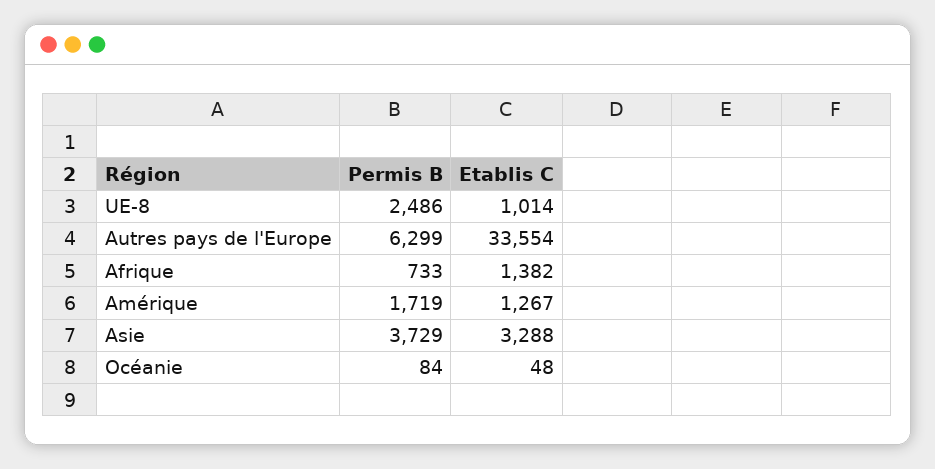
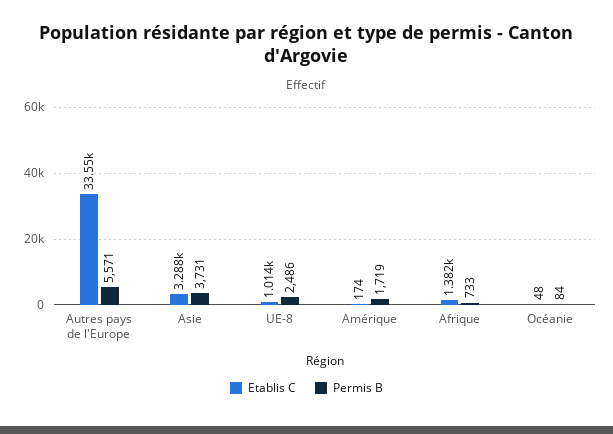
  {
    "Permis B": {
      "UE-8": 2486,
-     "Autres pays de l'Europe": 6299,
+     "Autres pays de l'Europe": 5571,
      "Afrique": 733,
      "Amérique": 1719,
-     "Asie": 3729,
+     "Asie": 3731,
      "Océanie": 84
    },
    "Etablis C": {
      "UE-8": 1014,
      "Autres pays de l'Europe": 33554,
      "Afrique": 1382,
-     "Amérique": 1267,
+     "Amérique": 174,
      "Asie": 3288,
      "Océanie": 48
    }
  }

